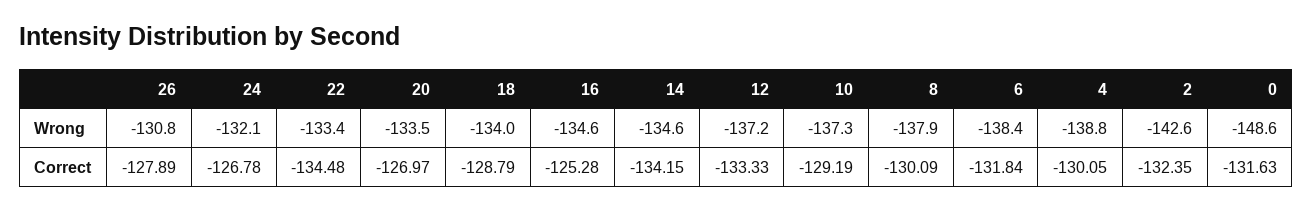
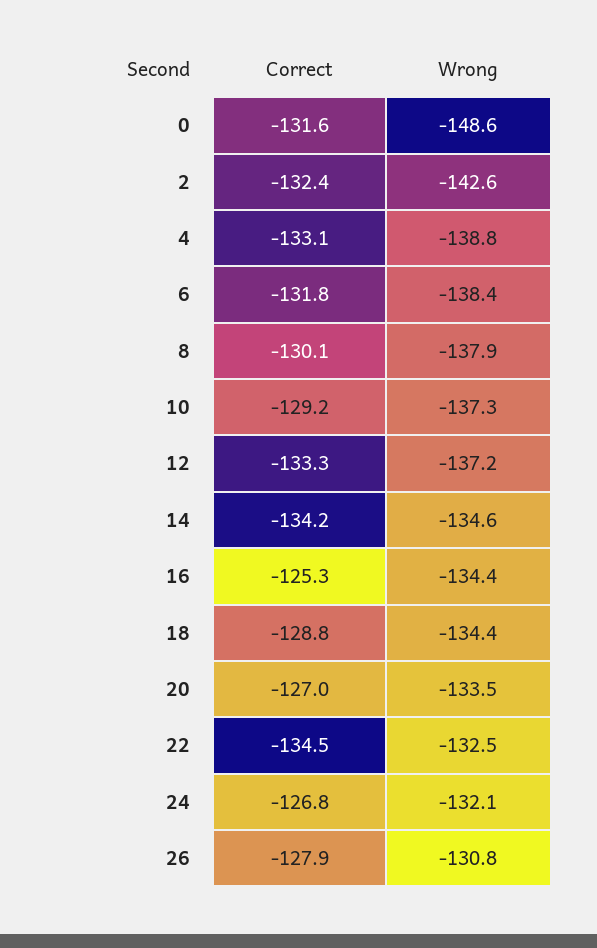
  {
    "26": {
      "Wrong": -130.8,
      "Correct": -127.89
    },
    "24": {
      "Wrong": -132.1,
      "Correct": -126.78
    },
    "22": {
-     "Wrong": -133.4,
+     "Wrong": -132.5,
      "Correct": -134.48
    },
    "20": {
      "Wrong": -133.5,
      "Correct": -126.97
    },
    "18": {
-     "Wrong": -134,
+     "Wrong": -134.4,
      "Correct": -128.79
    },
    "16": {
-     "Wrong": -134.6,
+     "Wrong": -134.4,
      "Correct": -125.28
    },
    "14": {
      "Wrong": -134.6,
      "Correct": -134.15
    },
    "12": {
      "Wrong": -137.2,
      "Correct": -133.33
    },
    "10": {
      "Wrong": -137.3,
      "Correct": -129.19
    },
    "8": {
      "Wrong": -137.9,
      "Correct": -130.09
    },
    "6": {
      "Wrong": -138.4,
      "Correct": -131.84
    },
    "4": {
      "Wrong": -138.8,
-     "Correct": -130.05
+     "Correct": -133.1
    },
    "2": {
      "Wrong": -142.6,
      "Correct": -132.35
    },
    "0": {
      "Wrong": -148.6,
      "Correct": -131.63
    }
  }

